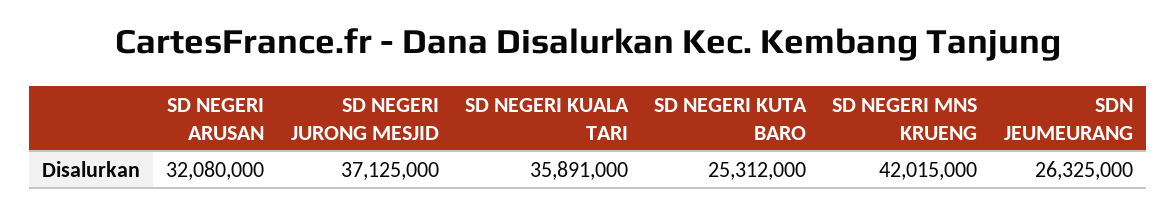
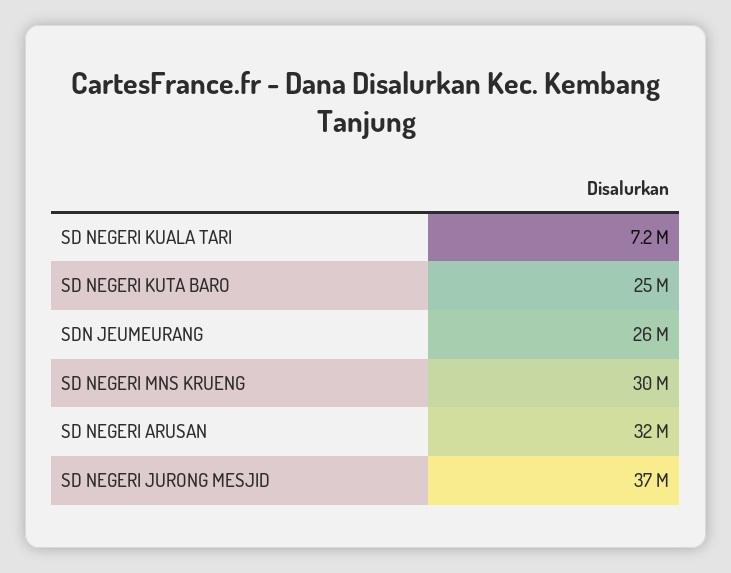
  {
    "SD NEGERI ARUSAN": 32080000,
    "SD NEGERI JURONG MESJID": 37125000,
-   "SD NEGERI KUALA TARI": 35891000,
+   "SD NEGERI KUALA TARI": 7200000,
    "SD NEGERI KUTA BARO": 25312000,
-   "SD NEGERI MNS KRUENG": 42015000,
+   "SD NEGERI MNS KRUENG": 30000000,
    "SDN JEUMEURANG": 26325000
  }

